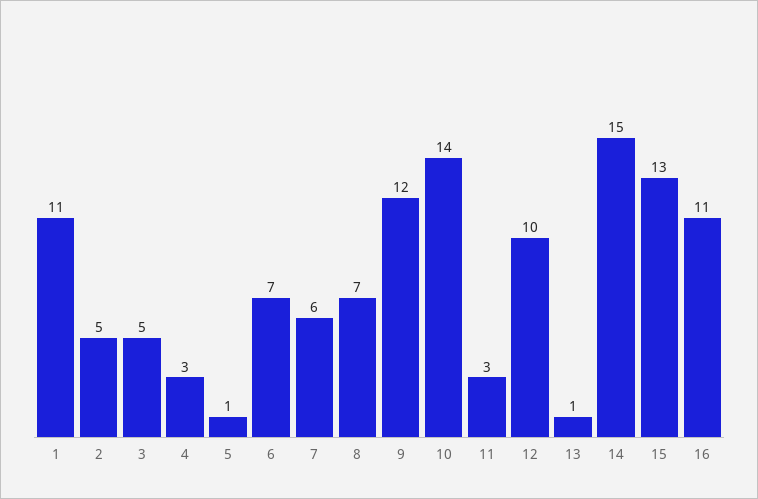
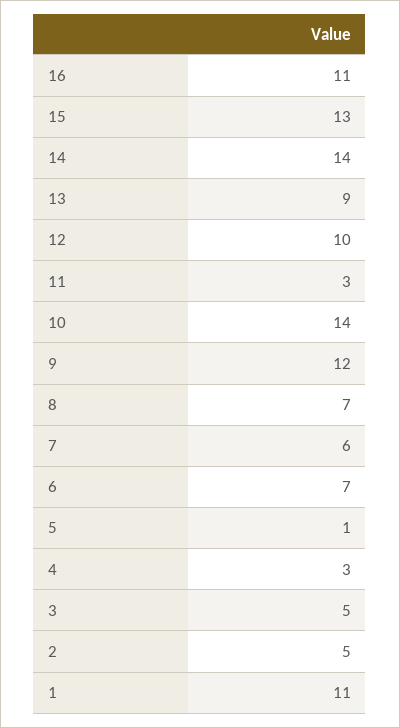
  {
    "1": 11,
    "2": 5,
    "3": 5,
    "4": 3,
    "5": 1,
    "6": 7,
    "7": 6,
    "8": 7,
    "9": 12,
    "10": 14,
    "11": 3,
    "12": 10,
-   "13": 1,
+   "13": 9,
-   "14": 15,
+   "14": 14,
    "15": 13,
    "16": 11
  }

